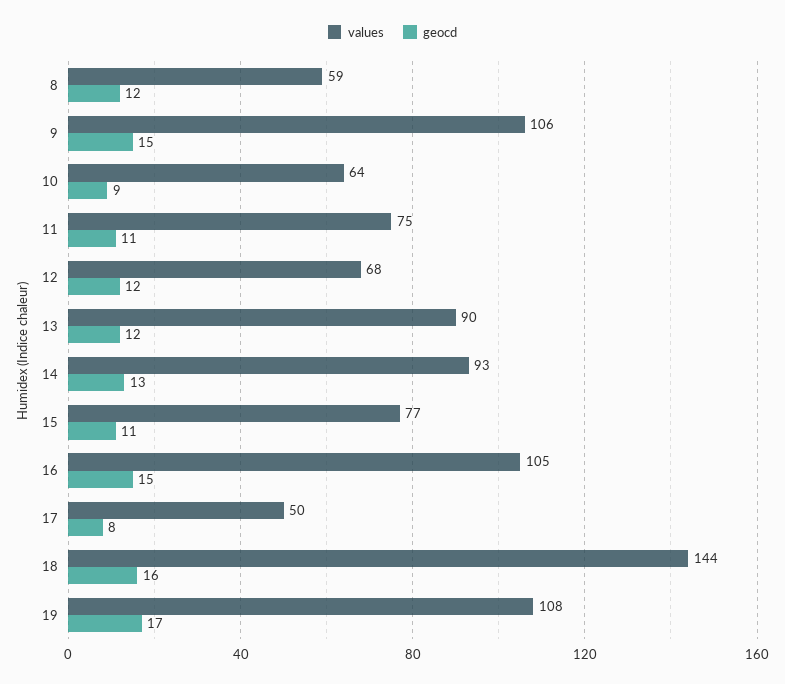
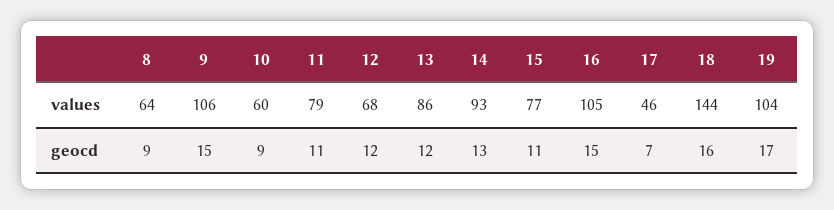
  {
    "values": {
-     "8": 59,
+     "8": 64,
      "9": 106,
-     "10": 64,
+     "10": 60,
-     "11": 75,
+     "11": 79,
      "12": 68,
-     "13": 90,
+     "13": 86,
      "14": 93,
      "15": 77,
      "16": 105,
-     "17": 50,
+     "17": 46,
      "18": 144,
-     "19": 108
+     "19": 104
    },
    "geocd": {
-     "8": 12,
+     "8": 9,
      "9": 15,
      "10": 9,
      "11": 11,
      "12": 12,
      "13": 12,
      "14": 13,
      "15": 11,
      "16": 15,
-     "17": 8,
+     "17": 7,
      "18": 16,
      "19": 17
    }
  }

